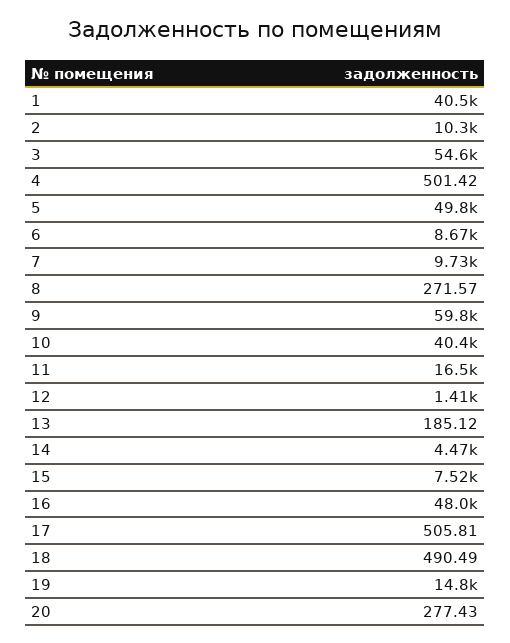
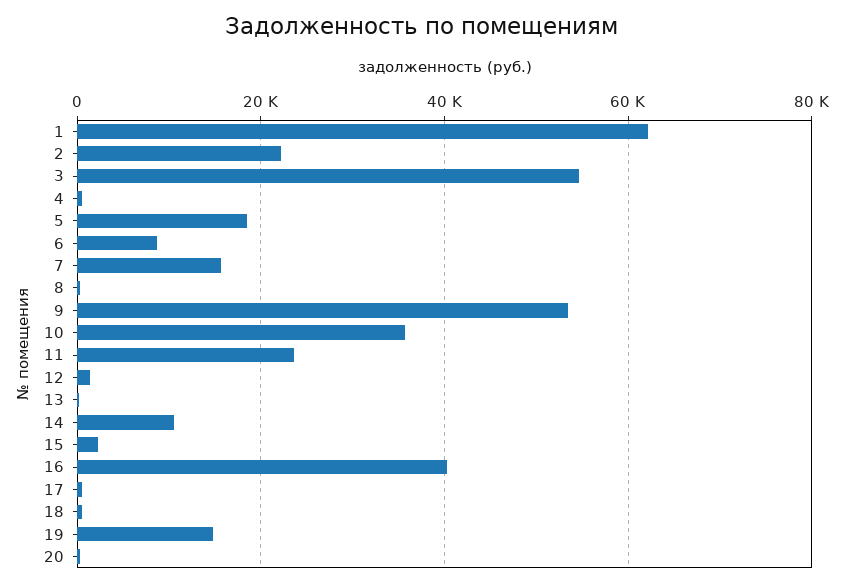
  {
-   "1": 40500,
+   "1": 62000,
-   "2": 10300,
+   "2": 22000,
    "3": 54600,
    "4": 501.42,
-   "5": 49800,
+   "5": 18000,
    "6": 8670,
-   "7": 9730,
+   "7": 16000,
    "8": 271.57,
-   "9": 59800,
+   "9": 54000,
-   "10": 40400,
+   "10": 36000,
-   "11": 16500,
+   "11": 24000,
    "12": 1410,
    "13": 185.12,
-   "14": 4470,
+   "14": 10000,
-   "15": 7520,
+   "15": 2000,
-   "16": 48000,
+   "16": 40000,
    "17": 505.81,
    "18": 490.49,
    "19": 14800,
    "20": 277.43
  }

